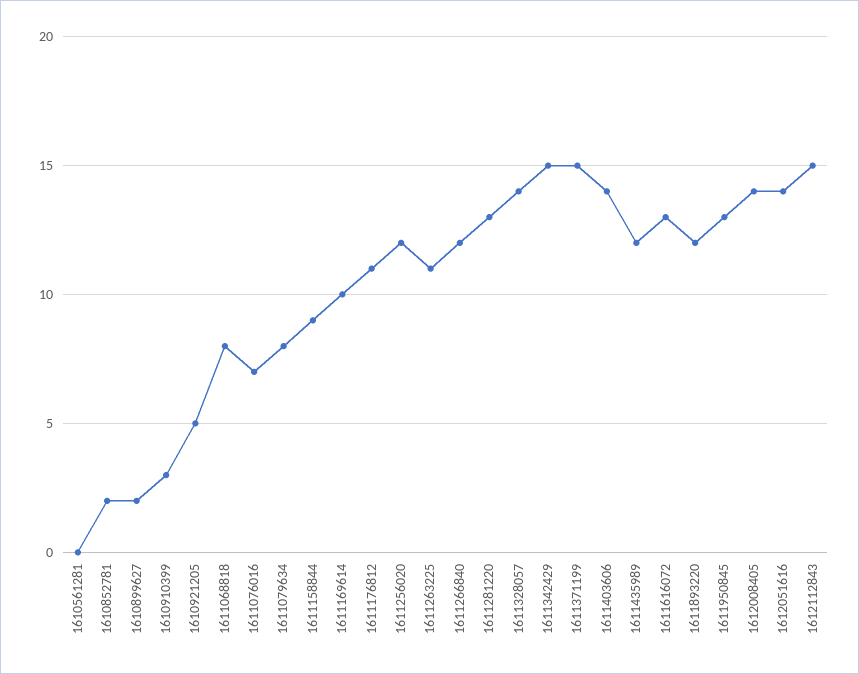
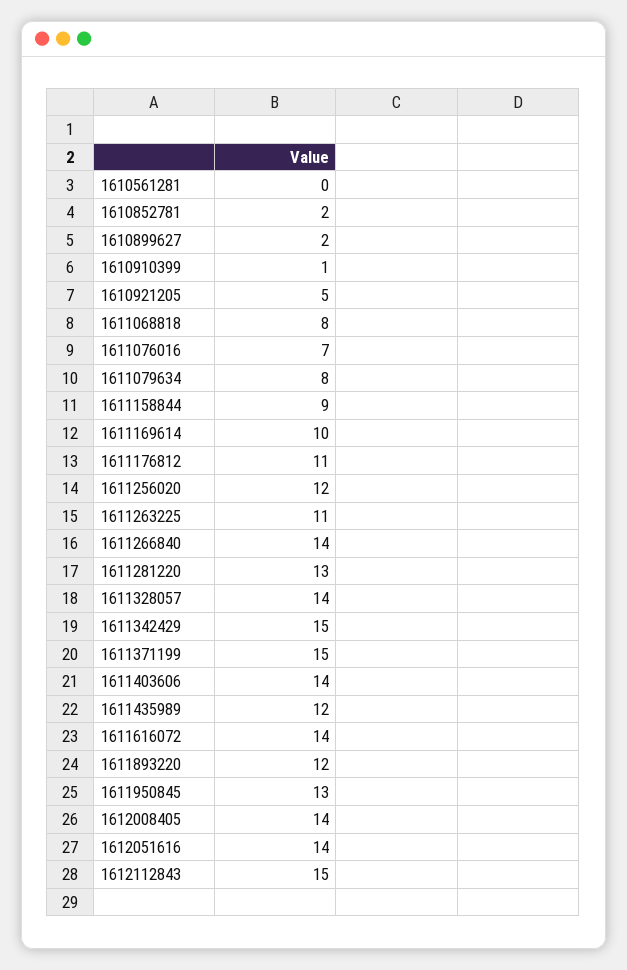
  {
    "1610561281": 0,
    "1610852781": 2,
    "1610899627": 2,
-   "1610910399": 3,
+   "1610910399": 1,
    "1610921205": 5,
    "1611068818": 8,
    "1611076016": 7,
    "1611079634": 8,
    "1611158844": 9,
    "1611169614": 10,
    "1611176812": 11,
    "1611256020": 12,
    "1611263225": 11,
-   "1611266840": 12,
+   "1611266840": 14,
    "1611281220": 13,
    "1611328057": 14,
    "1611342429": 15,
    "1611371199": 15,
    "1611403606": 14,
    "1611435989": 12,
-   "1611616072": 13,
+   "1611616072": 14,
    "1611893220": 12,
    "1611950845": 13,
    "1612008405": 14,
    "1612051616": 14,
    "1612112843": 15
  }

